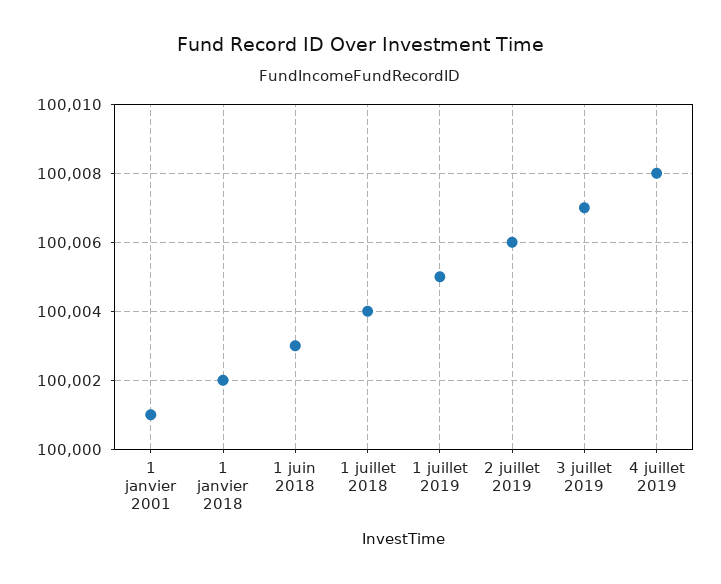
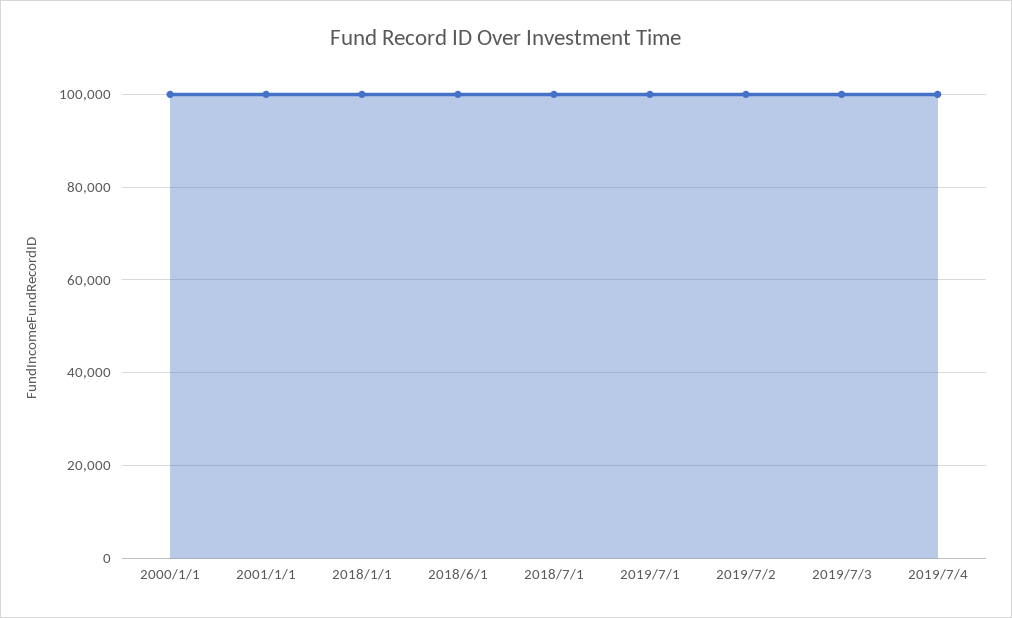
  {
    "1 janvier 2001": 100001,
    "1 janvier 2018": 100002,
    "1 juin 2018": 100003,
    "1 juillet 2018": 100004,
    "1 juillet 2019": 100005,
    "2 juillet 2019": 100006,
    "3 juillet 2019": 100007,
-   "4 juillet 2019": 100008
+   "4 juillet 2019": 100008,
+   "2000/1/1": 100000
  }

